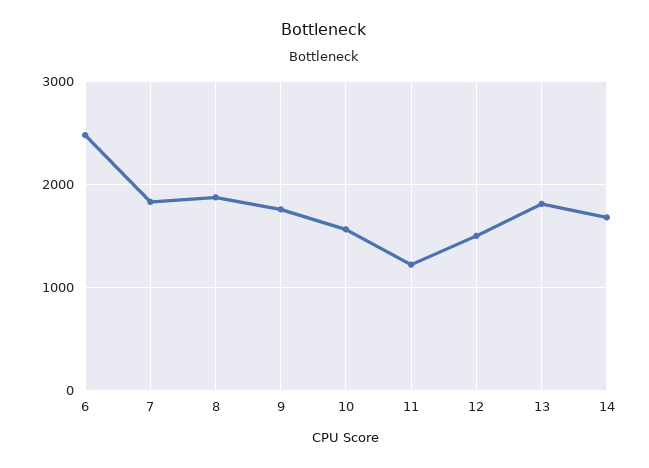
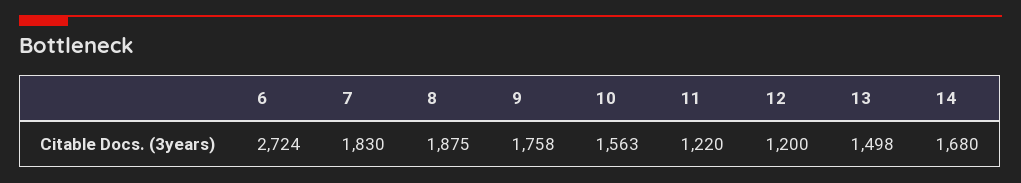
  {
-   "6": 2500,
+   "6": 2724,
    "7": 1830,
    "8": 1875,
    "9": 1758,
    "10": 1563,
    "11": 1220,
-   "12": 1500,
+   "12": 1200,
-   "13": 1800,
+   "13": 1498,
    "14": 1680
  }

